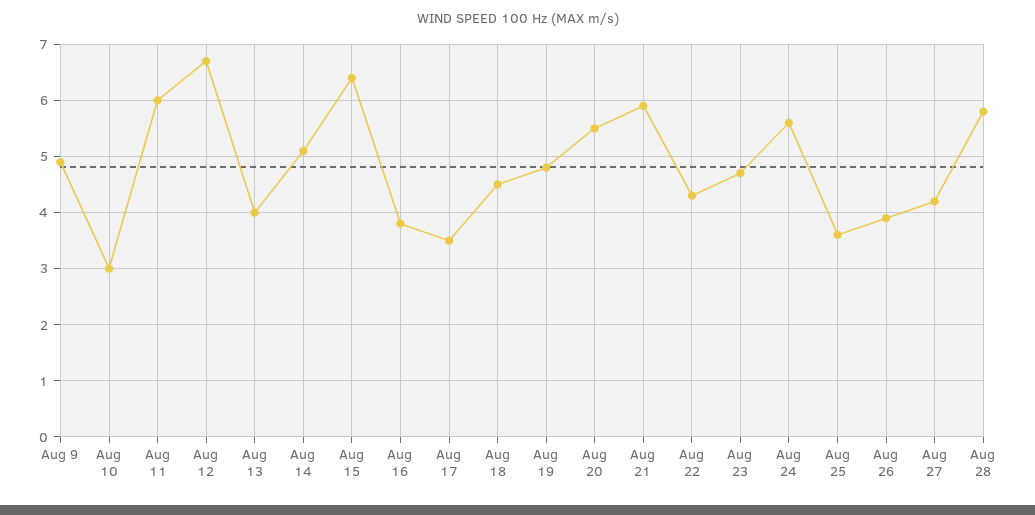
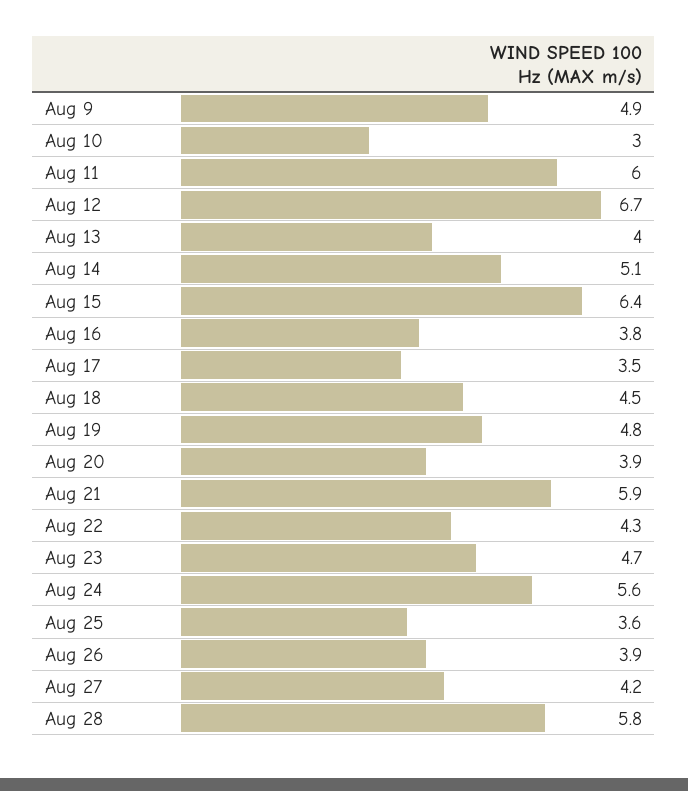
  {
    "Aug 9": 4.9,
    "Aug 10": 3,
    "Aug 11": 6,
    "Aug 12": 6.7,
    "Aug 13": 4,
    "Aug 14": 5.1,
    "Aug 15": 6.4,
    "Aug 16": 3.8,
    "Aug 17": 3.5,
    "Aug 18": 4.5,
    "Aug 19": 4.8,
-   "Aug 20": 5.5,
+   "Aug 20": 3.9,
    "Aug 21": 5.9,
    "Aug 22": 4.3,
    "Aug 23": 4.7,
    "Aug 24": 5.6,
    "Aug 25": 3.6,
    "Aug 26": 3.9,
    "Aug 27": 4.2,
    "Aug 28": 5.8
  }

